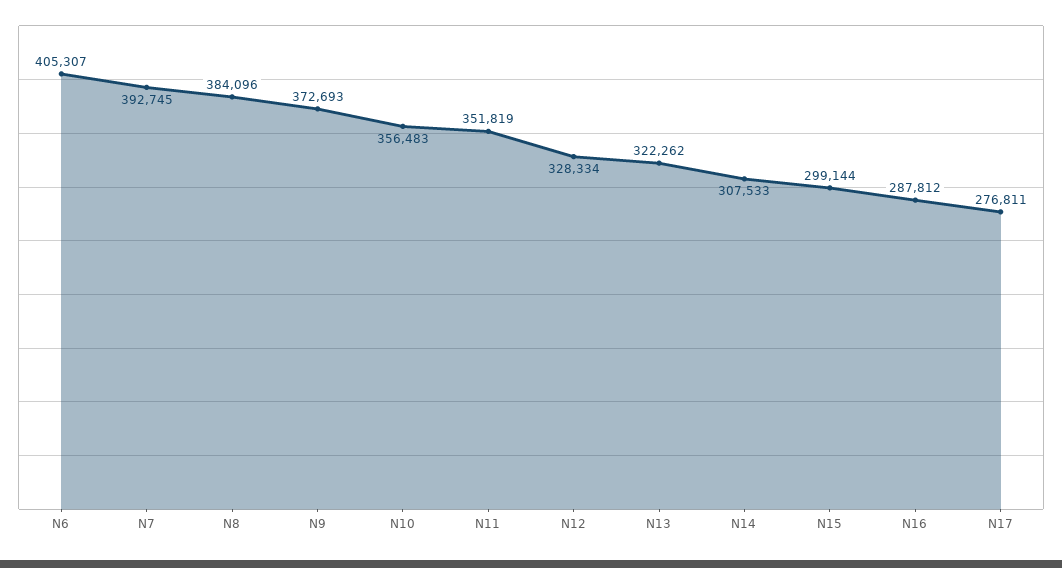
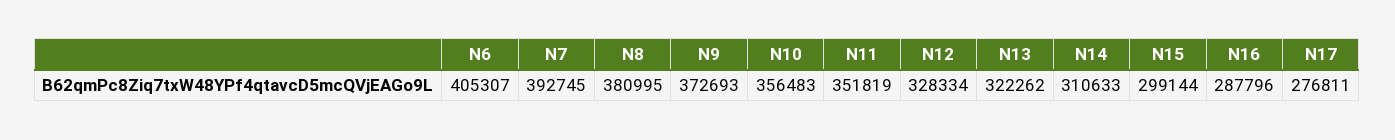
  {
    "N6": 405307,
    "N7": 392745,
-   "N8": 384096,
+   "N8": 380995,
    "N9": 372693,
    "N10": 356483,
    "N11": 351819,
    "N12": 328334,
    "N13": 322262,
-   "N14": 307533,
+   "N14": 310633,
    "N15": 299144,
-   "N16": 287812,
+   "N16": 287796,
    "N17": 276811
  }

